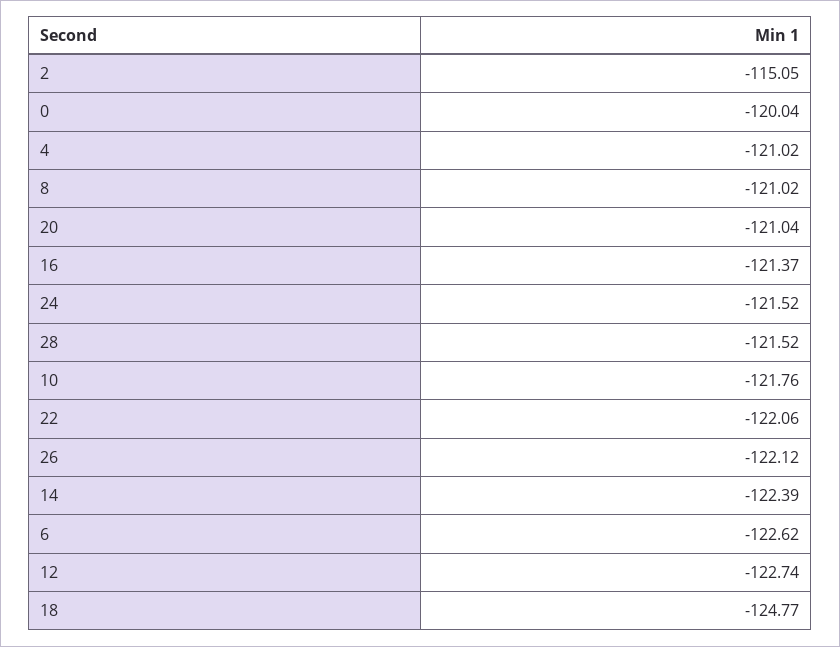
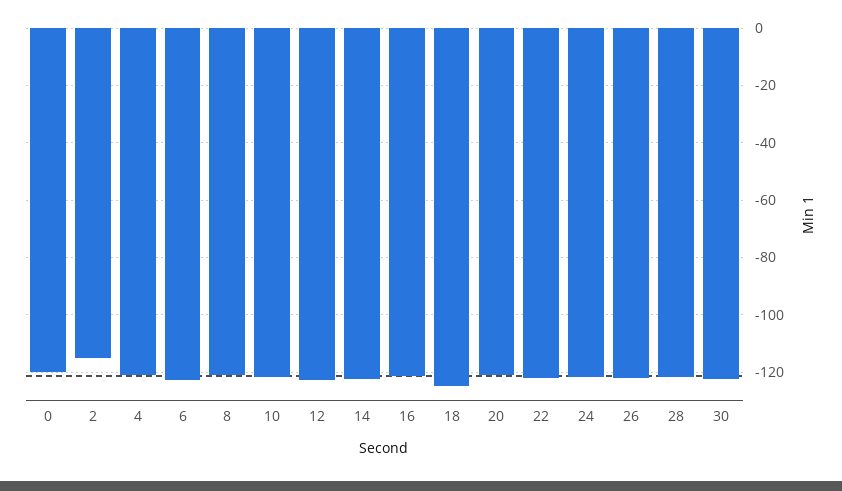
  {
    "2": -115.05,
    "0": -120.04,
    "4": -121.02,
    "8": -121.02,
    "20": -121.04,
    "16": -121.37,
    "24": -121.52,
    "28": -121.52,
    "10": -121.76,
    "22": -122.06,
    "26": -122.12,
    "14": -122.39,
    "6": -122.62,
    "12": -122.74,
-   "18": -124.77
+   "18": -124.77,
+   "30": -122.5
  }

